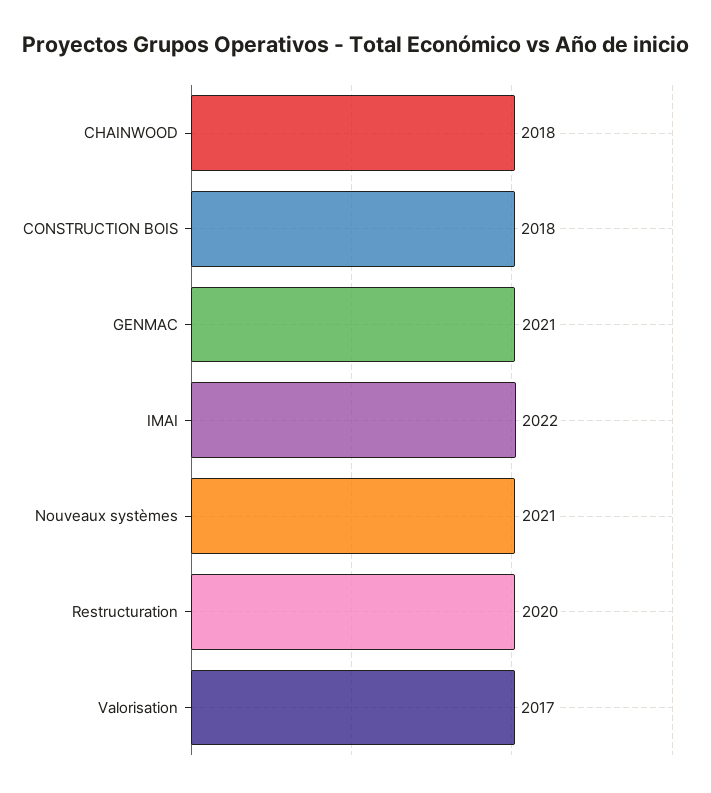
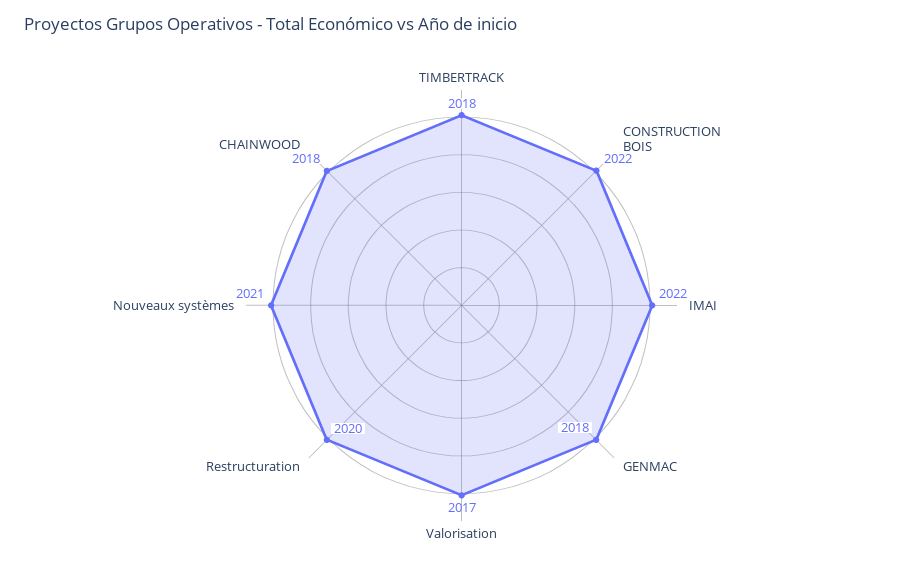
  {
    "CHAINWOOD": 2018,
-   "CONSTRUCTION BOIS": 2018,
+   "CONSTRUCTION BOIS": 2022,
-   "GENMAC": 2021,
+   "GENMAC": 2018,
    "IMAI": 2022,
    "Nouveaux systèmes": 2021,
    "Restructuration": 2020,
-   "Valorisation": 2017
+   "Valorisation": 2017,
+   "TIMBERTRACK": 2018
  }

